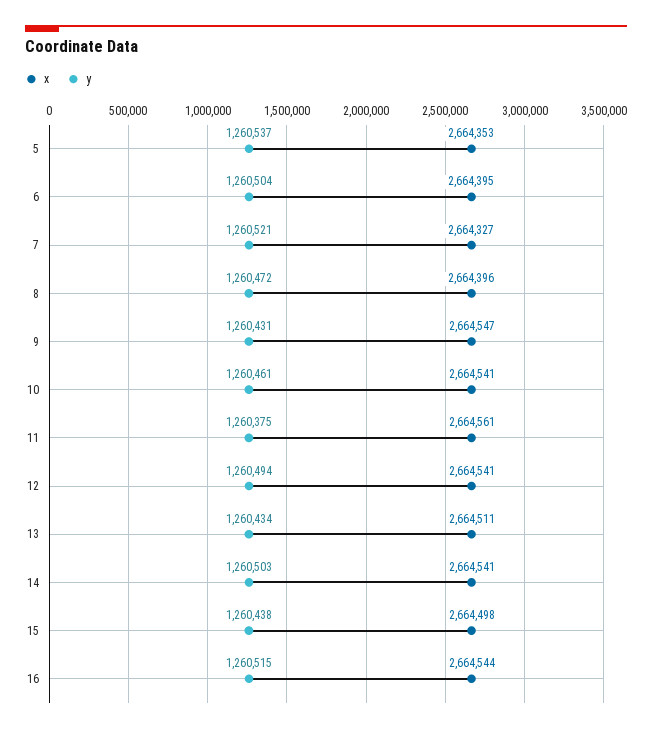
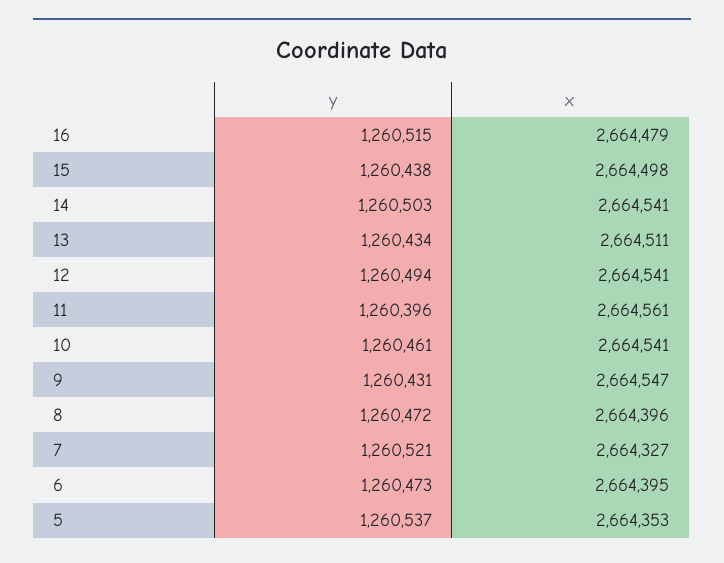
  {
    "x": {
      "5": 2664353,
      "6": 2664395,
      "7": 2664327,
      "8": 2664396,
      "9": 2664547,
      "10": 2664541,
      "11": 2664561,
      "12": 2664541,
      "13": 2664511,
      "14": 2664541,
      "15": 2664498,
-     "16": 2664544
+     "16": 2664479
    },
    "y": {
      "5": 1260537,
-     "6": 1260504,
+     "6": 1260473,
      "7": 1260521,
      "8": 1260472,
      "9": 1260431,
      "10": 1260461,
-     "11": 1260375,
+     "11": 1260396,
      "12": 1260494,
      "13": 1260434,
      "14": 1260503,
      "15": 1260438,
      "16": 1260515
    }
  }

